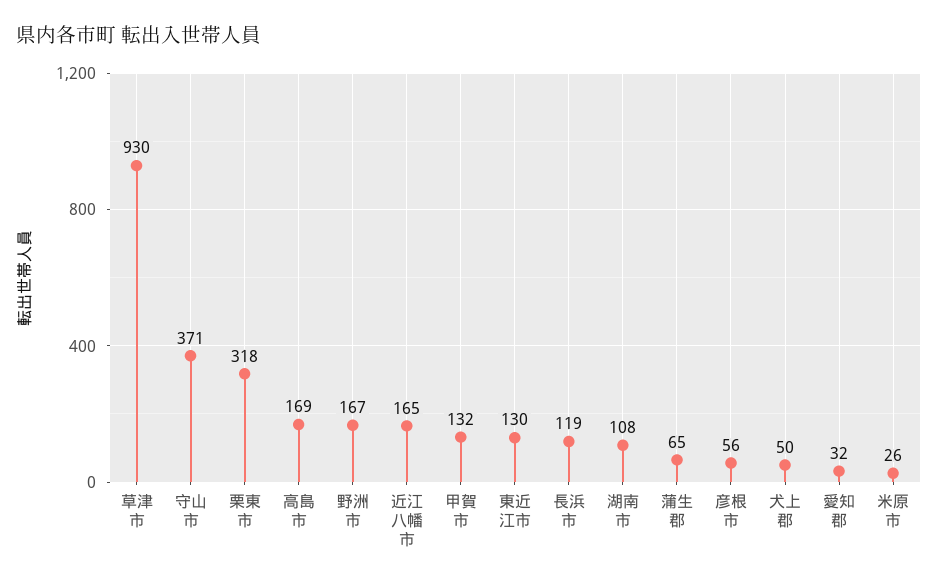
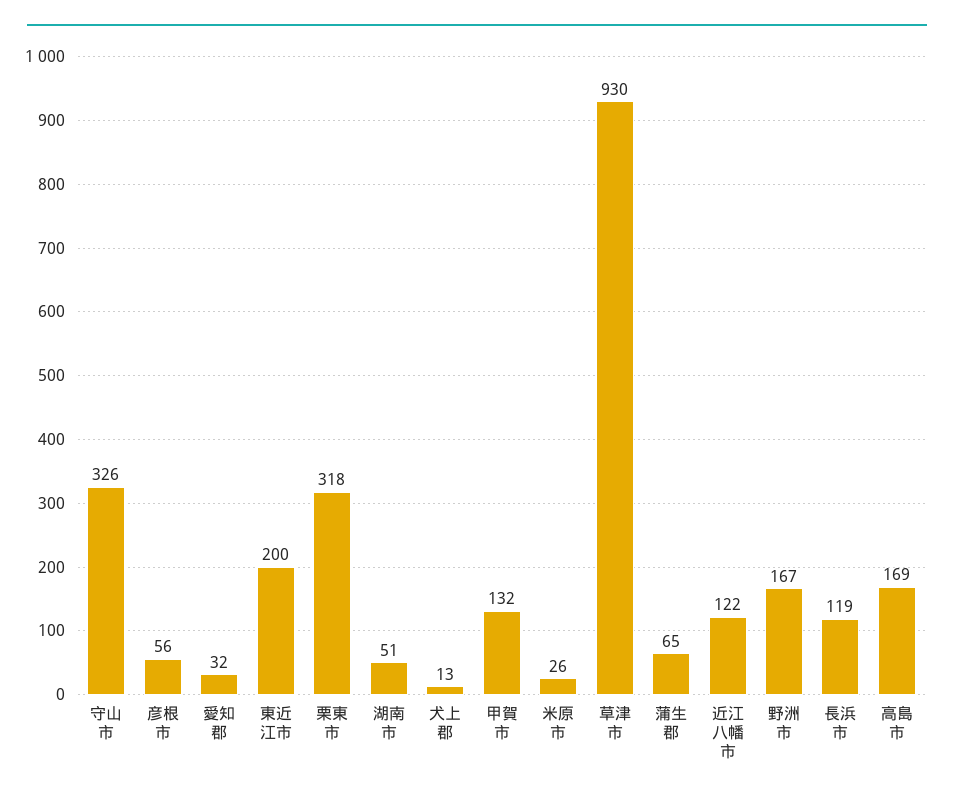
  {
    "草津市": 930,
-   "守山市": 371,
+   "守山市": 326,
    "栗東市": 318,
    "高島市": 169,
    "野洲市": 167,
-   "近江八幡市": 165,
+   "近江八幡市": 122,
    "甲賀市": 132,
-   "東近江市": 130,
+   "東近江市": 200,
    "長浜市": 119,
-   "湖南市": 108,
+   "湖南市": 51,
    "蒲生郡": 65,
    "彦根市": 56,
-   "犬上郡": 50,
+   "犬上郡": 13,
    "愛知郡": 32,
    "米原市": 26
  }

